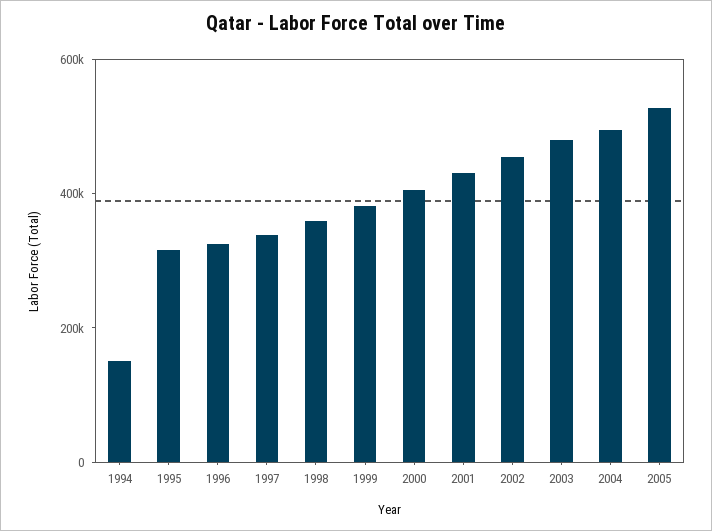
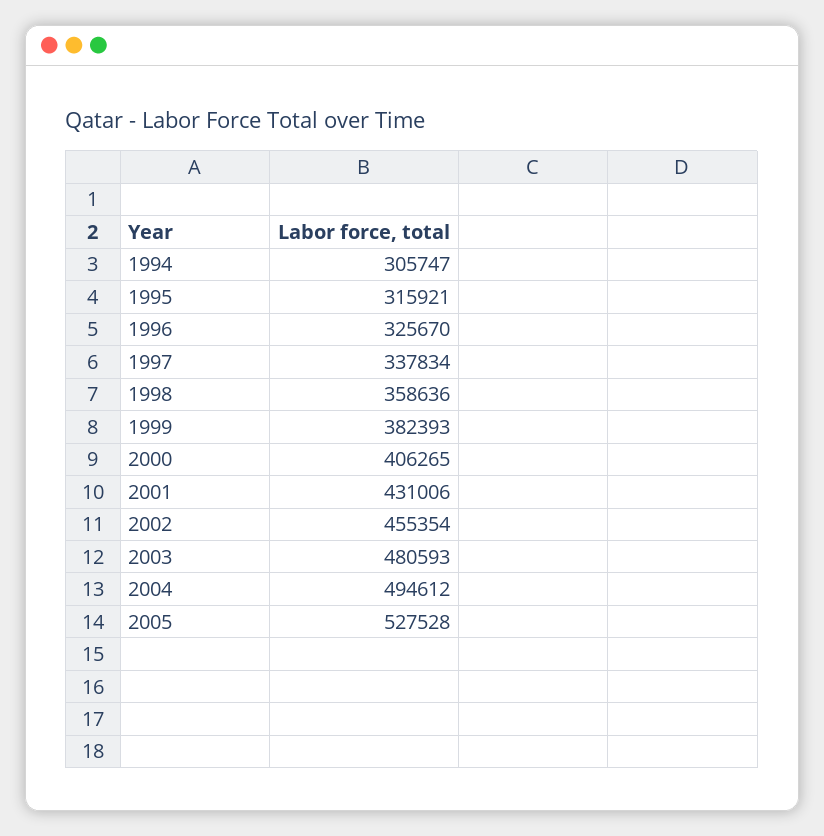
  {
-   "1994": 150000,
+   "1994": 305747,
    "1995": 315921,
    "1996": 325670,
    "1997": 337834,
    "1998": 358636,
    "1999": 382393,
    "2000": 406265,
    "2001": 431006,
    "2002": 455354,
    "2003": 480593,
    "2004": 494612,
    "2005": 527528
  }

